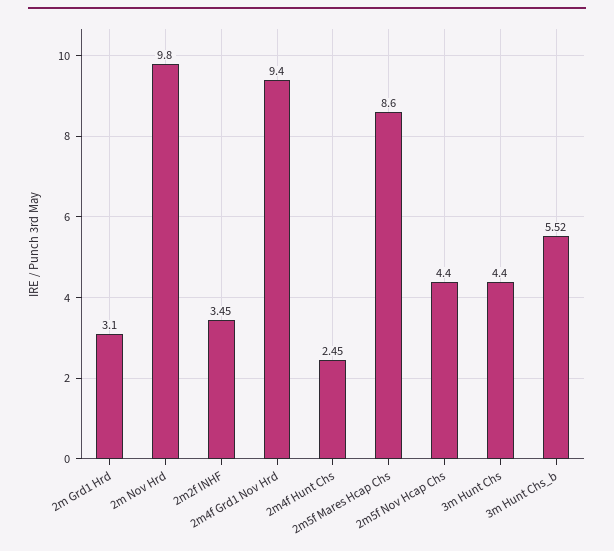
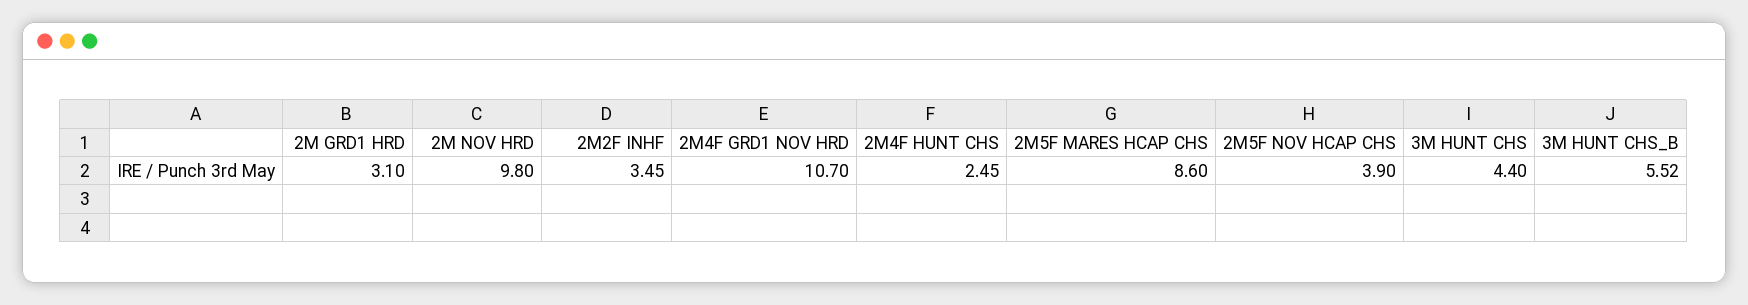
  {
    "2m Grd1 Hrd": 3.1,
    "2m Nov Hrd": 9.8,
    "2m2f INHF": 3.45,
-   "2m4f Grd1 Nov Hrd": 9.4,
+   "2m4f Grd1 Nov Hrd": 10.7,
    "2m4f Hunt Chs": 2.45,
    "2m5f Mares Hcap Chs": 8.6,
-   "2m5f Nov Hcap Chs": 4.4,
+   "2m5f Nov Hcap Chs": 3.9,
    "3m Hunt Chs": 4.4,
    "3m Hunt Chs_b": 5.52
  }

